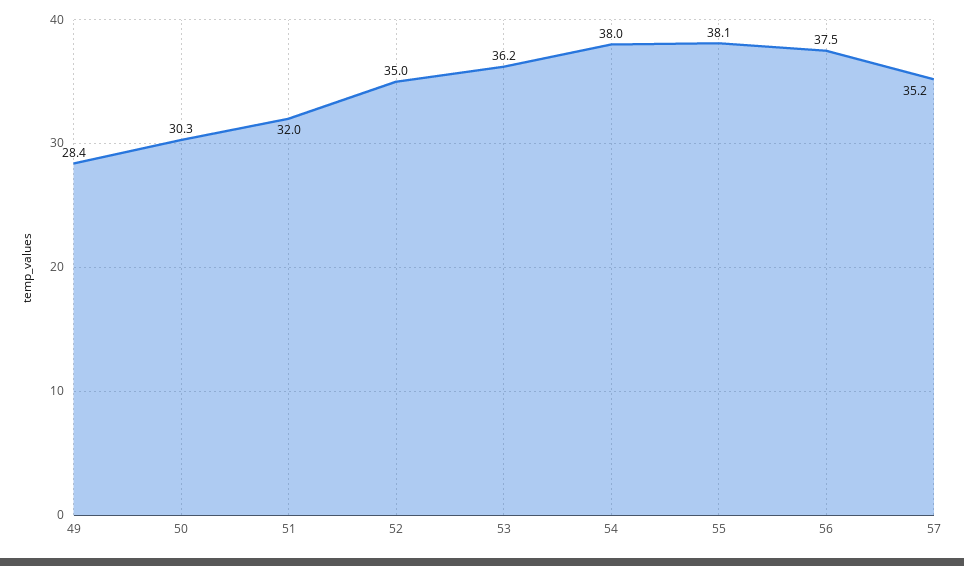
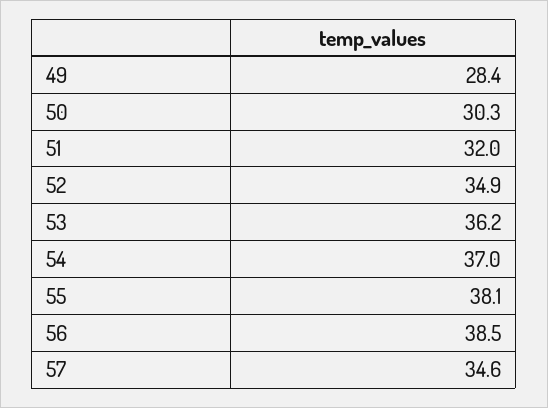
  {
    "49": 28.4,
    "50": 30.3,
    "51": 32,
-   "52": 35,
+   "52": 34.9,
    "53": 36.2,
-   "54": 38,
+   "54": 37,
    "55": 38.1,
-   "56": 37.5,
+   "56": 38.5,
-   "57": 35.2
+   "57": 34.6
  }

